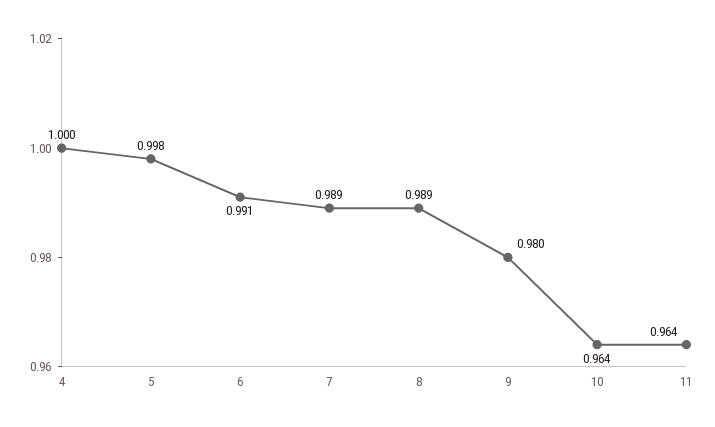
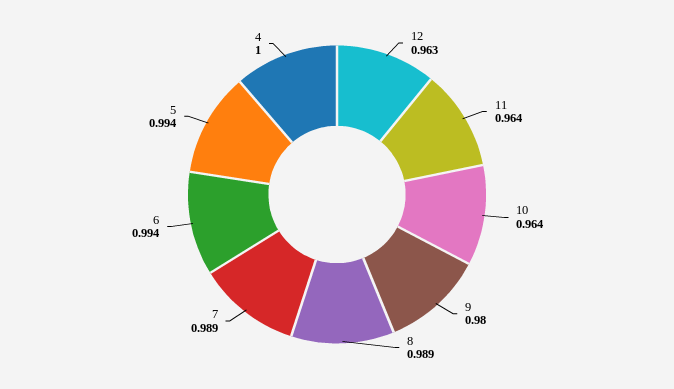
  {
    "4": 1,
-   "5": 0.998,
+   "5": 0.994,
-   "6": 0.991,
+   "6": 0.994,
    "7": 0.989,
    "8": 0.989,
    "9": 0.98,
    "10": 0.964,
-   "11": 0.964
+   "11": 0.964,
+   "12": 0.963
  }

